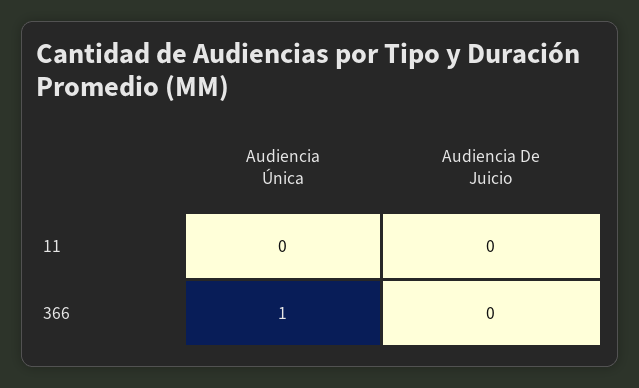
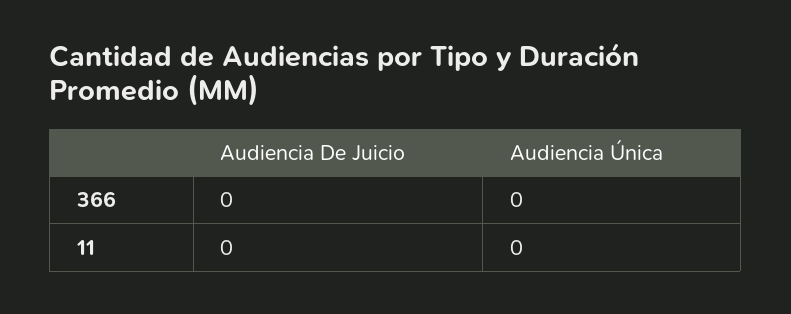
  {
    "Audiencia Única": {
      "11": 0,
-     "366": 1
+     "366": 0
    },
    "Audiencia De Juicio": {
      "11": 0,
      "366": 0
    }
  }

